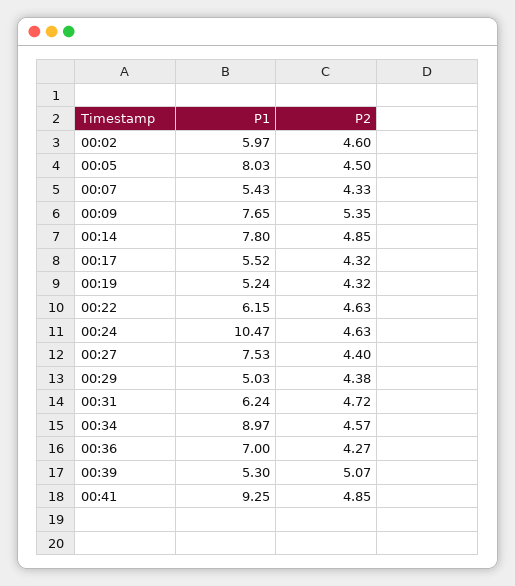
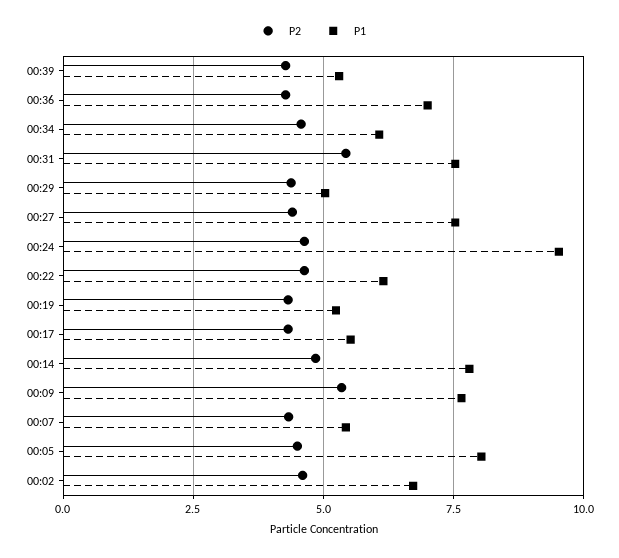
  {
    "P1": {
-     "00:02": 5.97,
+     "00:02": 6.75,
      "00:05": 8.03,
      "00:07": 5.43,
      "00:09": 7.65,
      "00:14": 7.8,
      "00:17": 5.52,
      "00:19": 5.24,
      "00:22": 6.15,
-     "00:24": 10.47,
+     "00:24": 9.5,
      "00:27": 7.53,
      "00:29": 5.03,
-     "00:31": 6.24,
+     "00:31": 7.5,
-     "00:34": 8.97,
+     "00:34": 6,
      "00:36": 7,
-     "00:39": 5.3,
+     "00:39": 5.3
-     "00:41": 9.25
    },
    "P2": {
      "00:02": 4.6,
      "00:05": 4.5,
      "00:07": 4.33,
      "00:09": 5.35,
      "00:14": 4.85,
      "00:17": 4.32,
      "00:19": 4.32,
      "00:22": 4.63,
      "00:24": 4.63,
      "00:27": 4.4,
      "00:29": 4.38,
-     "00:31": 4.72,
+     "00:31": 5.5,
      "00:34": 4.57,
      "00:36": 4.27,
-     "00:39": 5.07,
+     "00:39": 4.25
-     "00:41": 4.85
    }
  }

